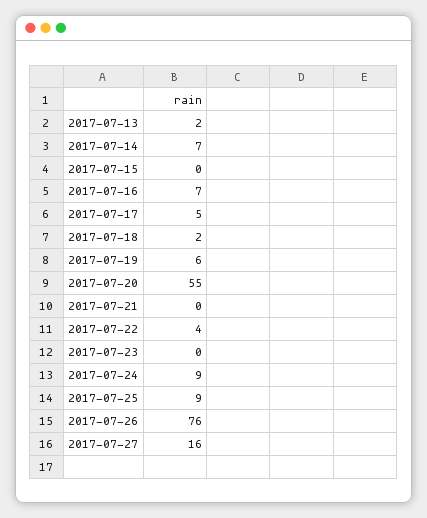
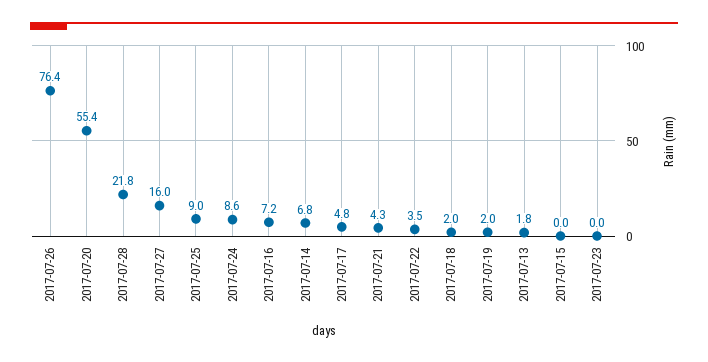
  {
    "2017-07-13": 1.8,
    "2017-07-14": 6.8,
    "2017-07-15": 0,
    "2017-07-16": 7.2,
    "2017-07-17": 4.8,
    "2017-07-18": 2,
-   "2017-07-19": 6,
+   "2017-07-19": 2,
    "2017-07-20": 55.4,
-   "2017-07-21": 0,
+   "2017-07-21": 4.3,
    "2017-07-22": 3.5,
    "2017-07-23": 0,
    "2017-07-24": 8.6,
    "2017-07-25": 9,
    "2017-07-26": 76.4,
-   "2017-07-27": 16
+   "2017-07-27": 16,
+   "2017-07-28": 21.8
  }

